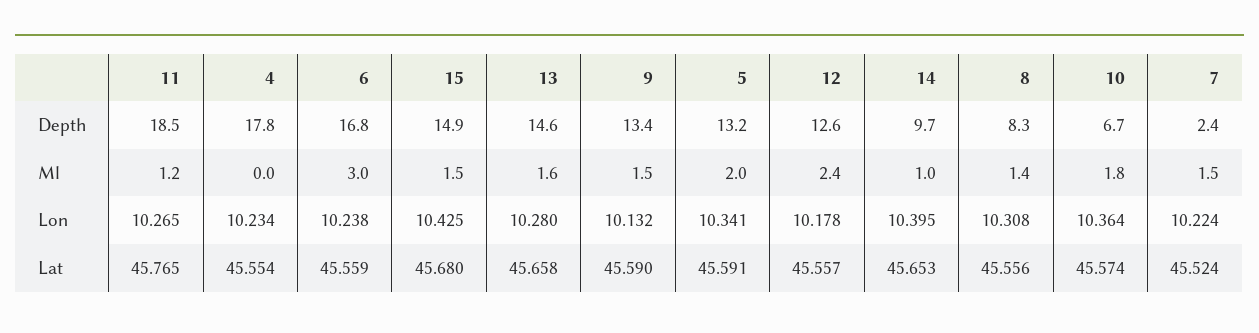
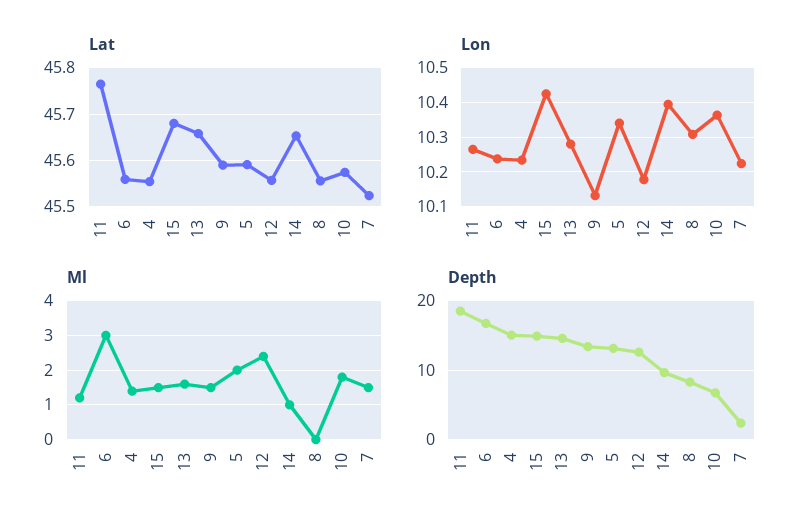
  {
    "Depth": {
      "11": 18.5,
-     "4": 17.8,
+     "4": 15,
      "6": 16.8,
      "15": 14.9,
      "13": 14.6,
      "9": 13.4,
      "5": 13.2,
      "12": 12.6,
      "14": 9.7,
      "8": 8.3,
      "10": 6.7,
      "7": 2.4
    },
    "Ml": {
      "11": 1.2,
-     "4": 0,
+     "4": 1.5,
      "6": 3,
      "15": 1.5,
      "13": 1.6,
      "9": 1.5,
      "5": 2,
      "12": 2.4,
      "14": 1,
-     "8": 1.4,
+     "8": 0,
      "10": 1.8,
      "7": 1.5
    },
    "Lon": {
      "11": 10.265,
      "4": 10.234,
      "6": 10.238,
      "15": 10.425,
      "13": 10.28,
      "9": 10.132,
      "5": 10.341,
      "12": 10.178,
      "14": 10.395,
      "8": 10.308,
      "10": 10.364,
      "7": 10.224
    },
    "Lat": {
      "11": 45.765,
      "4": 45.554,
      "6": 45.559,
      "15": 45.68,
      "13": 45.658,
      "9": 45.59,
      "5": 45.591,
      "12": 45.557,
      "14": 45.653,
      "8": 45.556,
      "10": 45.574,
      "7": 45.524
    }
  }

